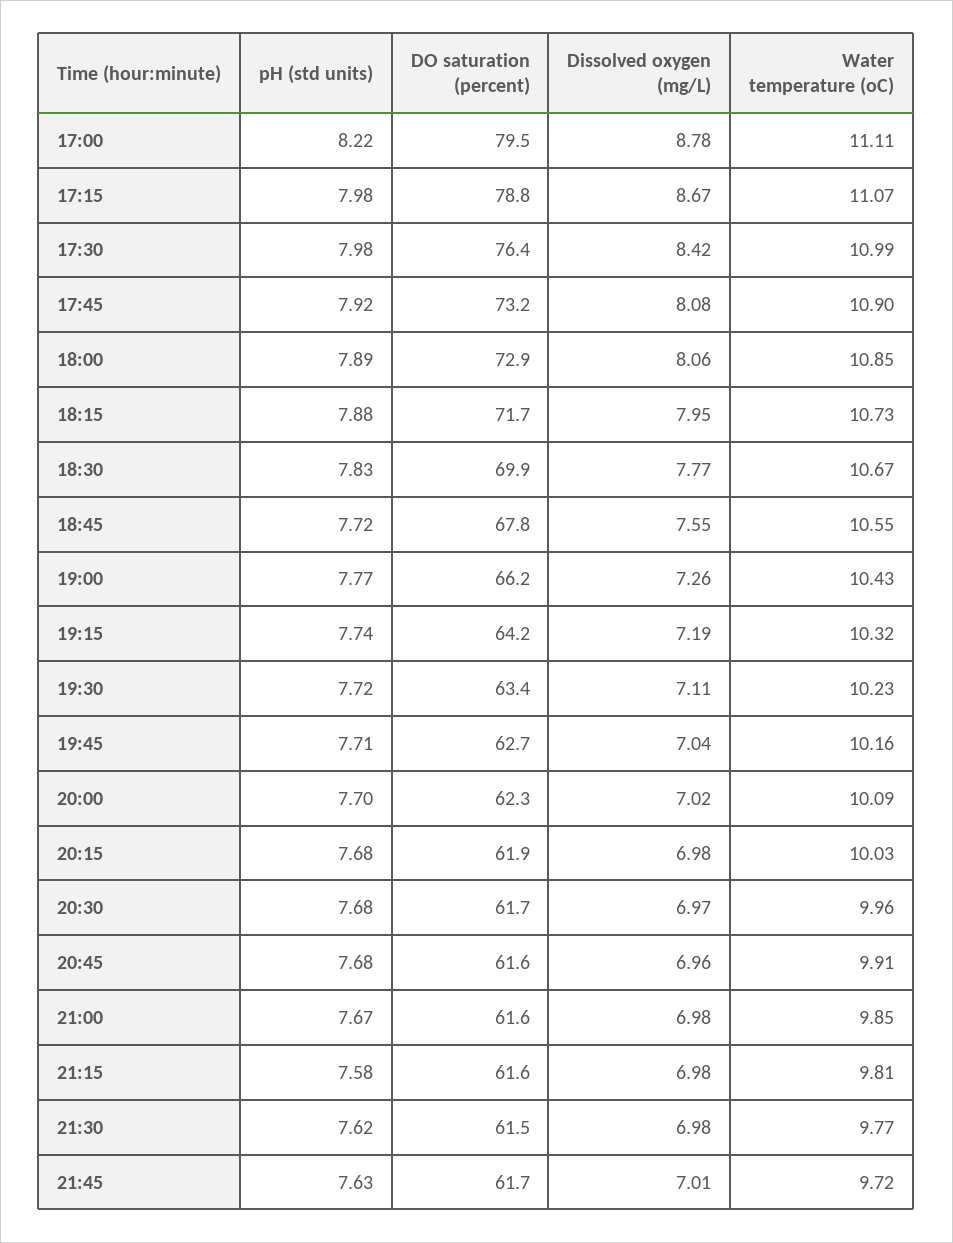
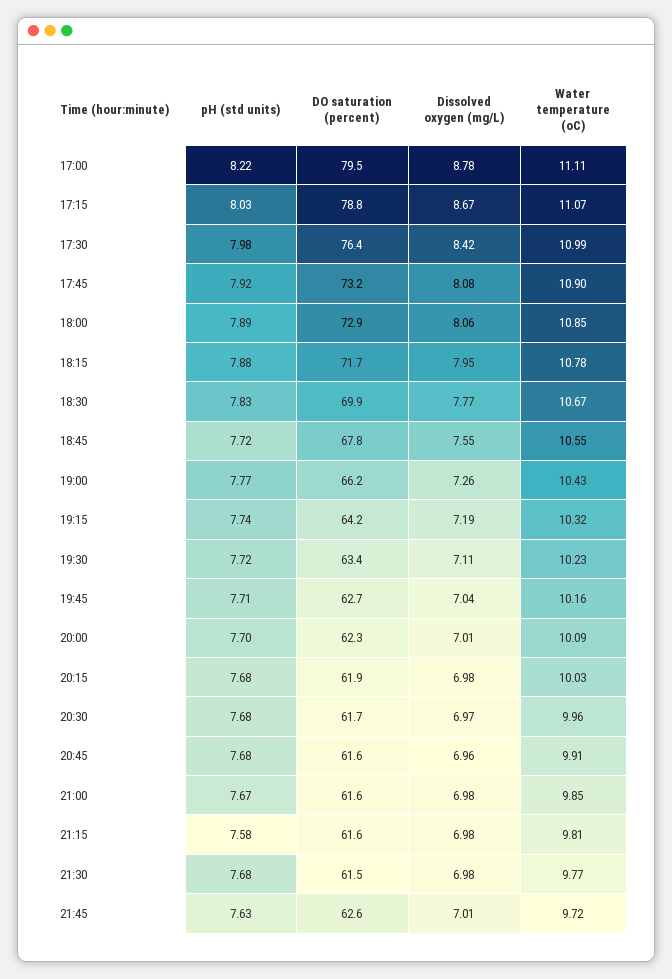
  {
    "pH (std units)": {
      "17:00": 8.22,
-     "17:15": 7.98,
+     "17:15": 8.03,
      "17:30": 7.98,
      "17:45": 7.92,
      "18:00": 7.89,
      "18:15": 7.88,
      "18:30": 7.83,
      "18:45": 7.72,
      "19:00": 7.77,
      "19:15": 7.74,
      "19:30": 7.72,
      "19:45": 7.71,
      "20:00": 7.7,
      "20:15": 7.68,
      "20:30": 7.68,
      "20:45": 7.68,
      "21:00": 7.67,
      "21:15": 7.58,
-     "21:30": 7.62,
+     "21:30": 7.68,
      "21:45": 7.63
    },
    "DO saturation (percent)": {
      "17:00": 79.5,
      "17:15": 78.8,
      "17:30": 76.4,
      "17:45": 73.2,
      "18:00": 72.9,
      "18:15": 71.7,
      "18:30": 69.9,
      "18:45": 67.8,
      "19:00": 66.2,
      "19:15": 64.2,
      "19:30": 63.4,
      "19:45": 62.7,
      "20:00": 62.3,
      "20:15": 61.9,
      "20:30": 61.7,
      "20:45": 61.6,
      "21:00": 61.6,
      "21:15": 61.6,
      "21:30": 61.5,
-     "21:45": 61.7
+     "21:45": 62.6
    },
    "Dissolved oxygen (mg/L)": {
      "17:00": 8.78,
      "17:15": 8.67,
      "17:30": 8.42,
      "17:45": 8.08,
      "18:00": 8.06,
      "18:15": 7.95,
      "18:30": 7.77,
      "18:45": 7.55,
      "19:00": 7.26,
      "19:15": 7.19,
      "19:30": 7.11,
      "19:45": 7.04,
-     "20:00": 7.02,
+     "20:00": 7.01,
      "20:15": 6.98,
      "20:30": 6.97,
      "20:45": 6.96,
      "21:00": 6.98,
      "21:15": 6.98,
      "21:30": 6.98,
      "21:45": 7.01
    },
    "Water temperature (oC)": {
      "17:00": 11.11,
      "17:15": 11.07,
      "17:30": 10.99,
      "17:45": 10.9,
      "18:00": 10.85,
-     "18:15": 10.73,
+     "18:15": 10.78,
      "18:30": 10.67,
      "18:45": 10.55,
      "19:00": 10.43,
      "19:15": 10.32,
      "19:30": 10.23,
      "19:45": 10.16,
      "20:00": 10.09,
      "20:15": 10.03,
      "20:30": 9.96,
      "20:45": 9.91,
      "21:00": 9.85,
      "21:15": 9.81,
      "21:30": 9.77,
      "21:45": 9.72
    }
  }

